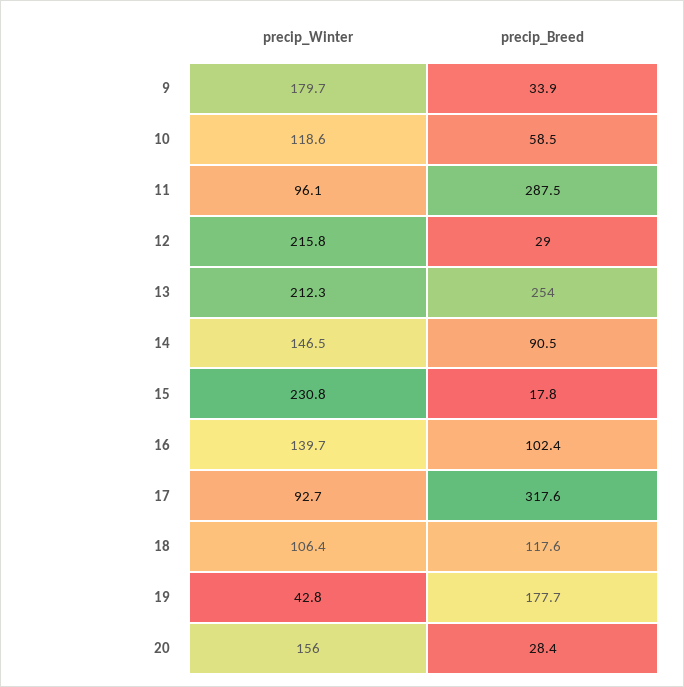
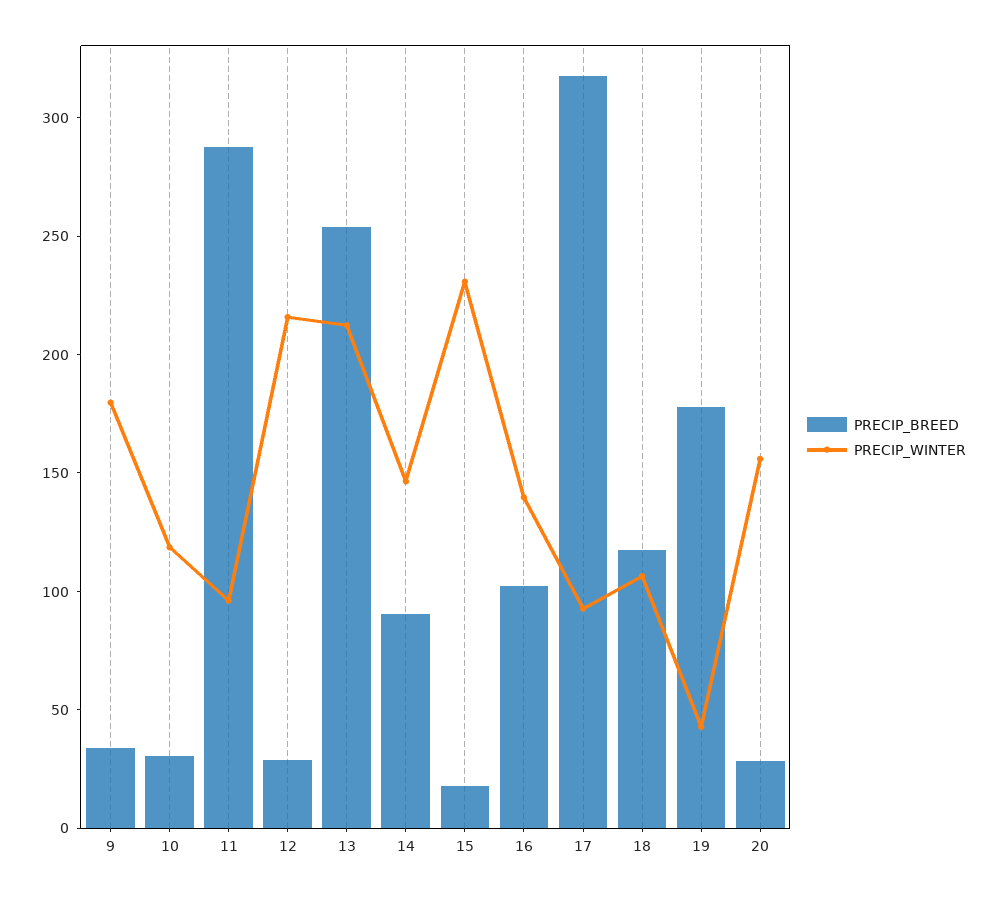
  {
    "precip_Winter": {
      "9": 179.7,
      "10": 118.6,
      "11": 96.1,
      "12": 215.8,
      "13": 212.3,
      "14": 146.5,
      "15": 230.8,
      "16": 139.7,
      "17": 92.7,
      "18": 106.4,
      "19": 42.8,
      "20": 156
    },
    "precip_Breed": {
      "9": 33.9,
-     "10": 58.5,
+     "10": 30,
      "11": 287.5,
      "12": 29,
      "13": 254,
      "14": 90.5,
      "15": 17.8,
      "16": 102.4,
      "17": 317.6,
      "18": 117.6,
      "19": 177.7,
      "20": 28.4
    }
  }

